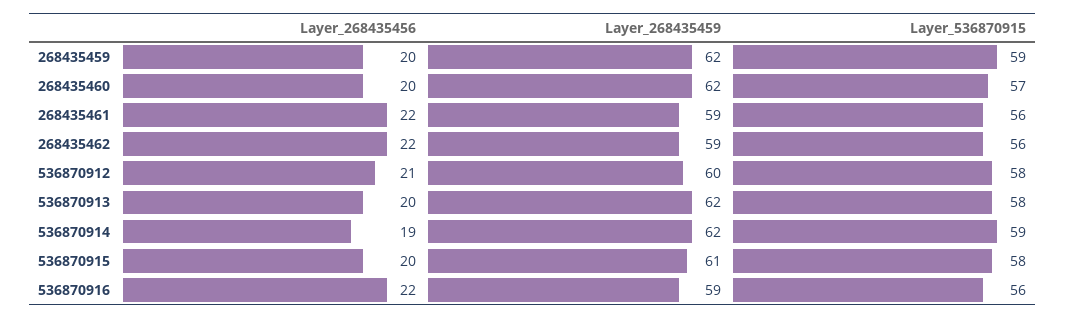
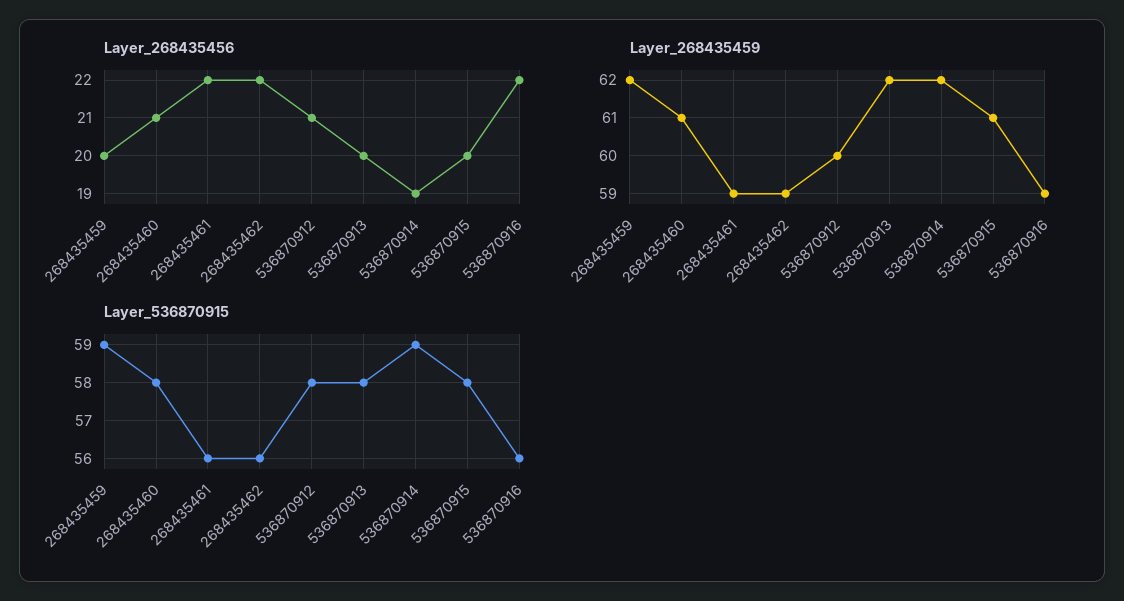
  {
    "Layer_268435456": {
      "268435459": 20,
-     "268435460": 20,
+     "268435460": 21,
      "268435461": 22,
      "268435462": 22,
      "536870912": 21,
      "536870913": 20,
      "536870914": 19,
      "536870915": 20,
      "536870916": 22
    },
    "Layer_268435459": {
      "268435459": 62,
-     "268435460": 62,
+     "268435460": 61,
      "268435461": 59,
      "268435462": 59,
      "536870912": 60,
      "536870913": 62,
      "536870914": 62,
      "536870915": 61,
      "536870916": 59
    },
    "Layer_536870915": {
      "268435459": 59,
-     "268435460": 57,
+     "268435460": 58,
      "268435461": 56,
      "268435462": 56,
      "536870912": 58,
      "536870913": 58,
      "536870914": 59,
      "536870915": 58,
      "536870916": 56
    }
  }

